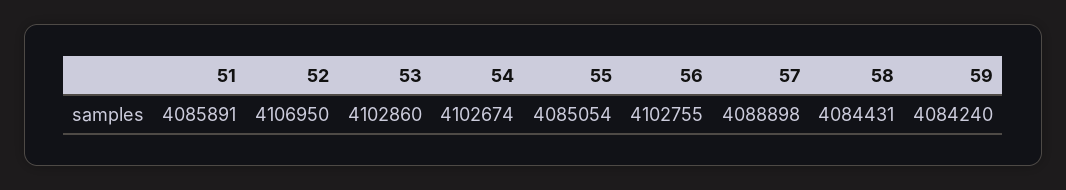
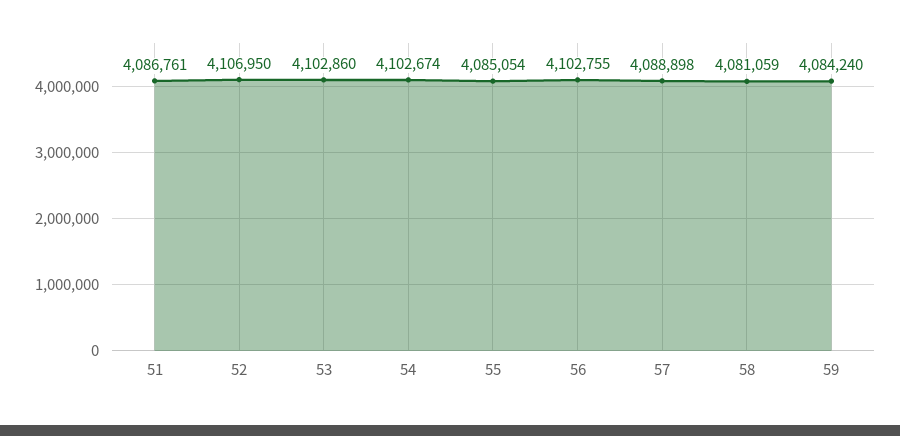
  {
-   "51": 4085891,
+   "51": 4086761,
    "52": 4106950,
    "53": 4102860,
    "54": 4102674,
    "55": 4085054,
    "56": 4102755,
    "57": 4088898,
-   "58": 4084431,
+   "58": 4081059,
    "59": 4084240
  }

